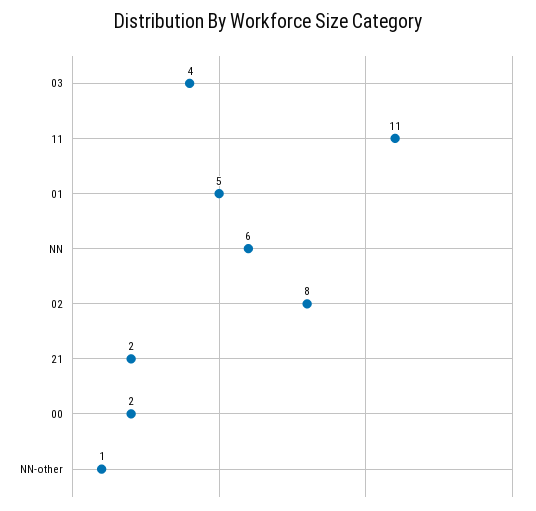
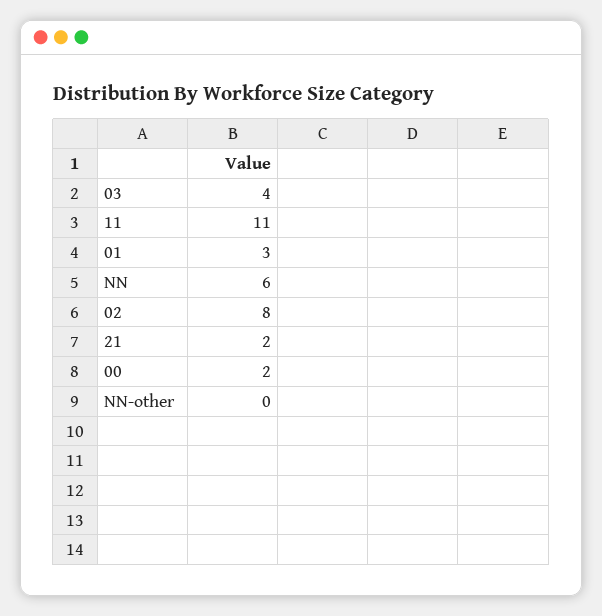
  {
    "03": 4,
    "11": 11,
-   "01": 5,
+   "01": 3,
    "NN": 6,
    "02": 8,
    "21": 2,
    "00": 2,
-   "NN-other": 1
+   "NN-other": 0
  }

